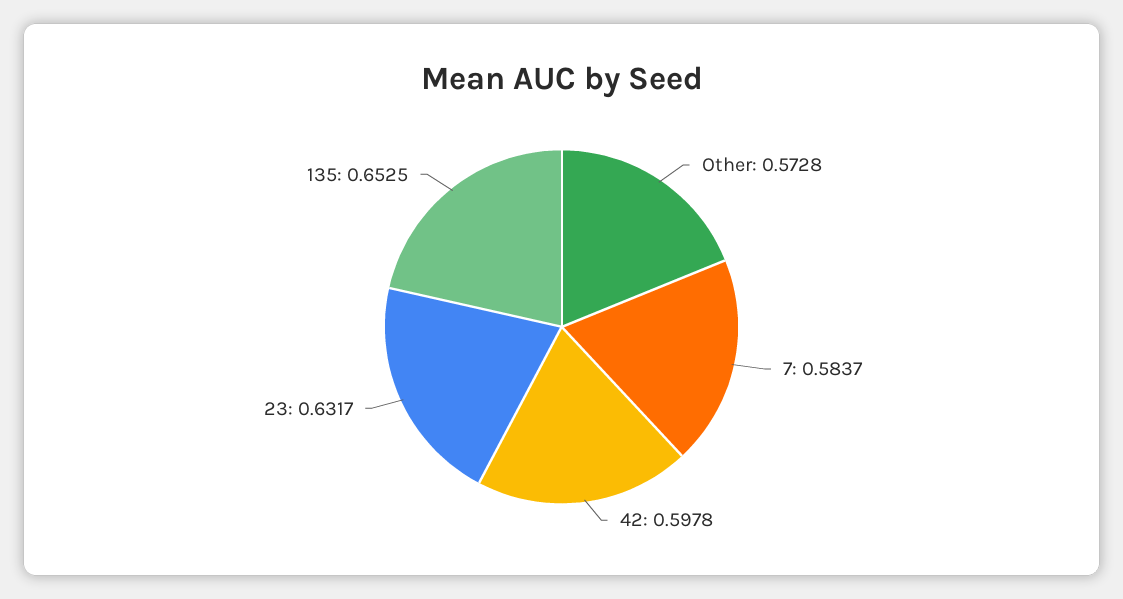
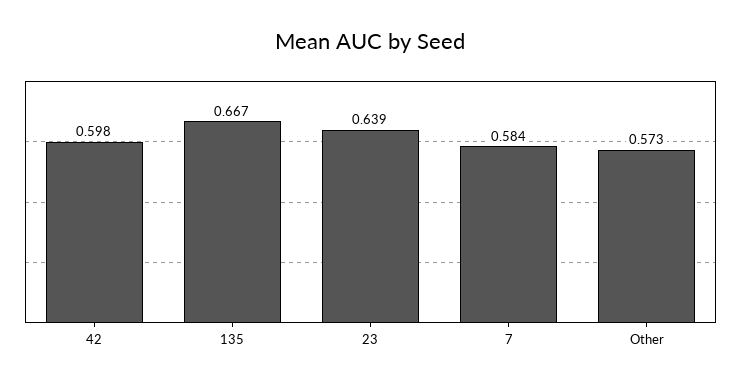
  {
    "Other": 0.5728,
    "7": 0.5837,
    "42": 0.5978,
-   "23": 0.6317,
+   "23": 0.639,
-   "135": 0.6525
+   "135": 0.667
  }

